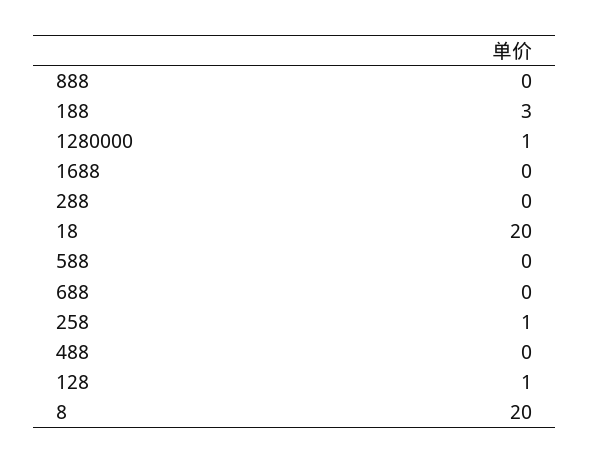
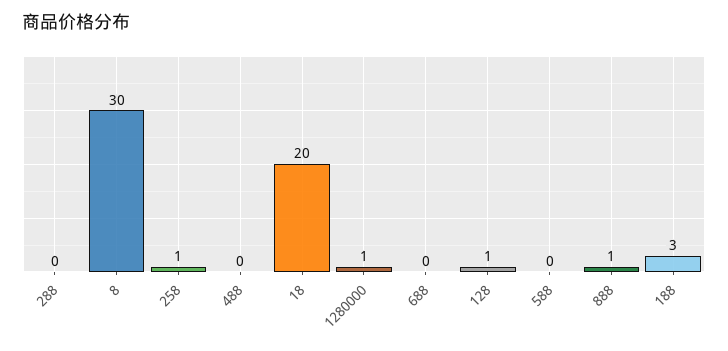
  {
-   "888": 0,
+   "888": 1,
    "188": 3,
    "1280000": 1,
-   "1688": 0,
    "288": 0,
    "18": 20,
    "588": 0,
    "688": 0,
    "258": 1,
    "488": 0,
    "128": 1,
-   "8": 20
+   "8": 30
  }

